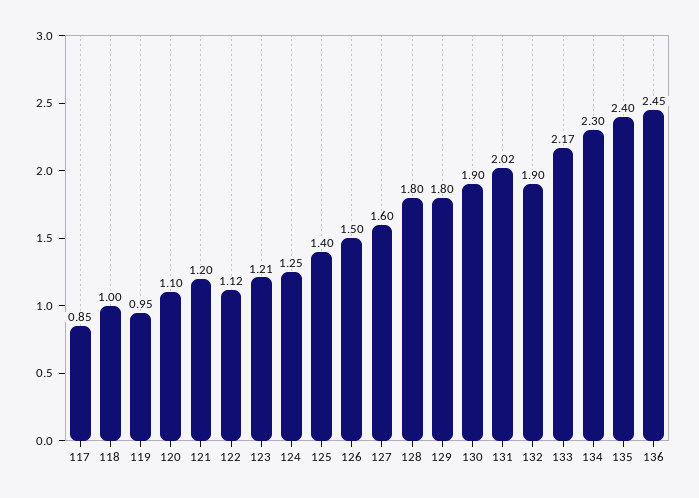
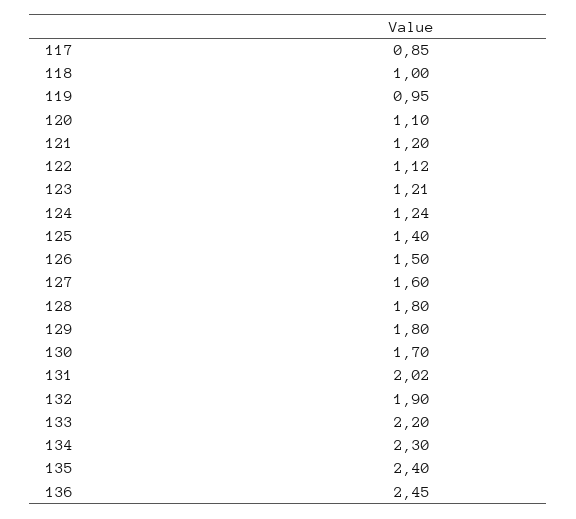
  {
    "117": 0.85,
    "118": 1,
    "119": 0.95,
    "120": 1.1,
    "121": 1.2,
    "122": 1.12,
    "123": 1.21,
-   "124": 1.25,
+   "124": 1.24,
    "125": 1.4,
    "126": 1.5,
    "127": 1.6,
    "128": 1.8,
    "129": 1.8,
-   "130": 1.9,
+   "130": 1.7,
    "131": 2.02,
    "132": 1.9,
-   "133": 2.17,
+   "133": 2.2,
    "134": 2.3,
    "135": 2.4,
    "136": 2.45
  }

